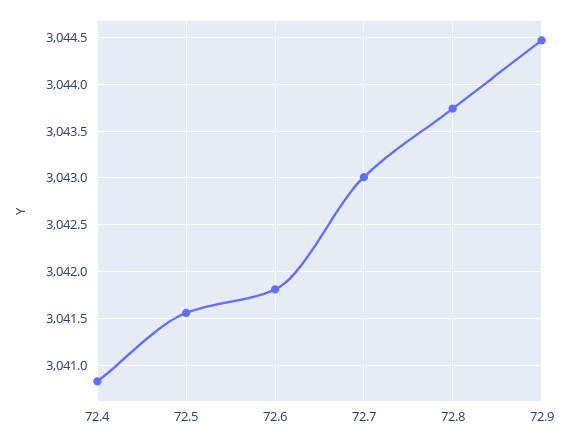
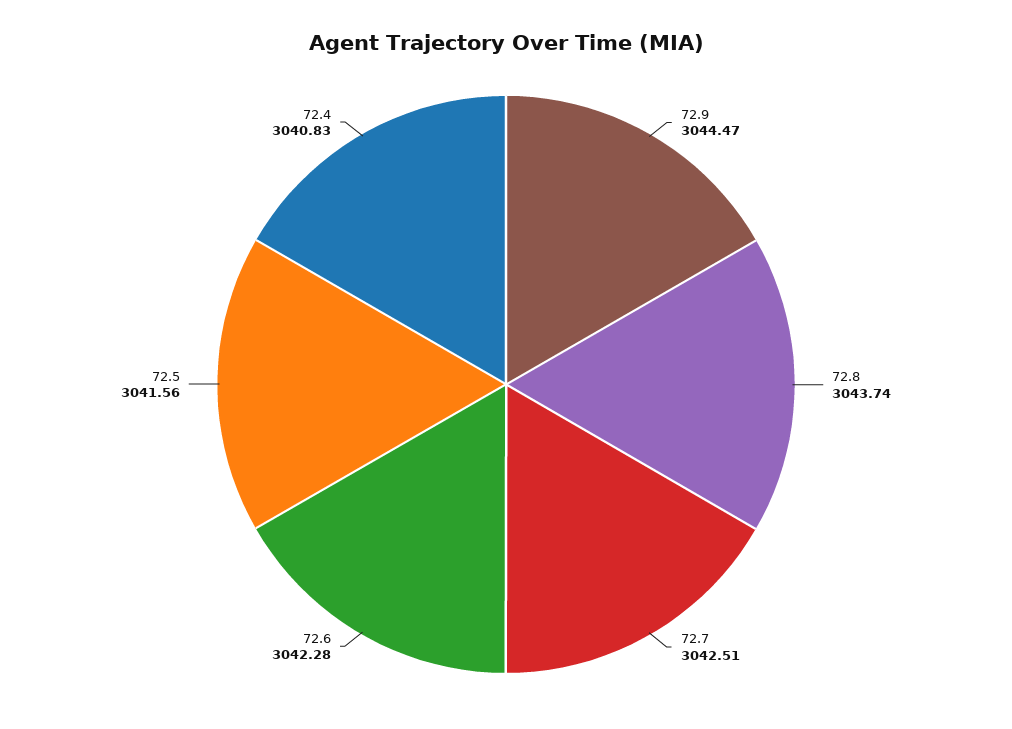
  {
    "72.4": 3040.83,
    "72.5": 3041.56,
-   "72.6": 3041.8,
+   "72.6": 3042.28,
-   "72.7": 3043,
+   "72.7": 3042.51,
    "72.8": 3043.74,
    "72.9": 3044.47
  }

